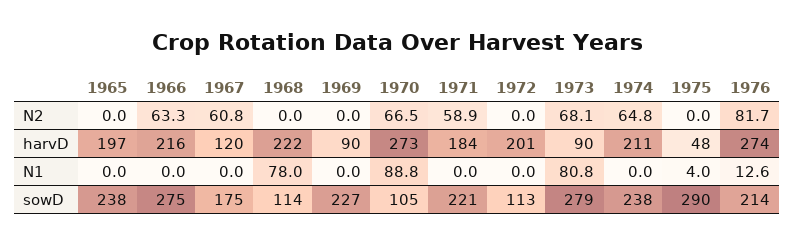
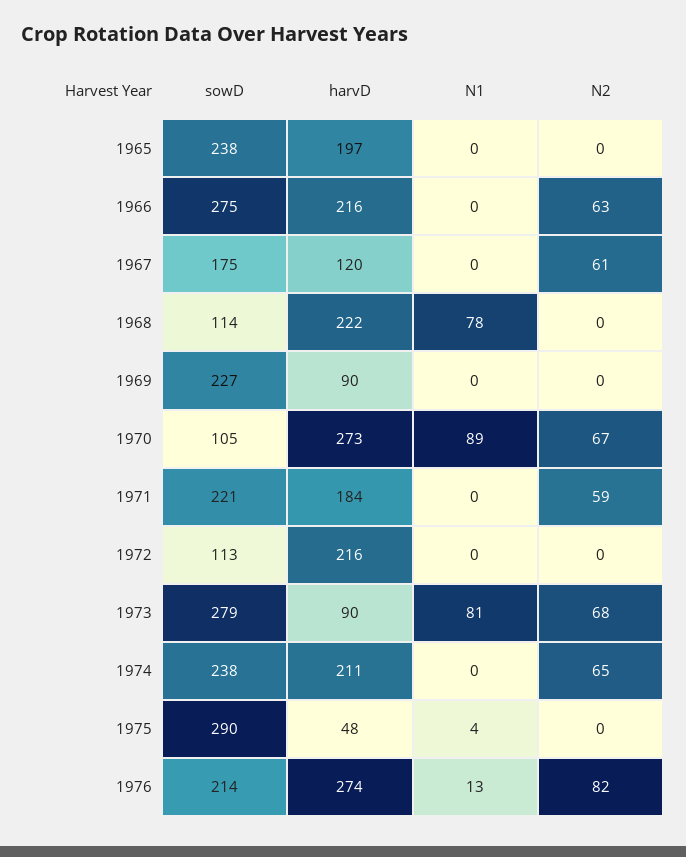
  {
    "1965": {
      "N2": 0,
      "harvD": 197,
      "N1": 0,
      "sowD": 238
    },
    "1966": {
      "N2": 63.3,
      "harvD": 216,
      "N1": 0,
      "sowD": 275
    },
    "1967": {
      "N2": 60.8,
      "harvD": 120,
      "N1": 0,
      "sowD": 175
    },
    "1968": {
      "N2": 0,
      "harvD": 222,
      "N1": 78,
      "sowD": 114
    },
    "1969": {
      "N2": 0,
      "harvD": 90,
      "N1": 0,
      "sowD": 227
    },
    "1970": {
      "N2": 66.5,
      "harvD": 273,
      "N1": 88.8,
      "sowD": 105
    },
    "1971": {
      "N2": 58.9,
      "harvD": 184,
      "N1": 0,
      "sowD": 221
    },
    "1972": {
      "N2": 0,
-     "harvD": 201,
+     "harvD": 216,
      "N1": 0,
      "sowD": 113
    },
    "1973": {
      "N2": 68.1,
      "harvD": 90,
      "N1": 80.8,
      "sowD": 279
    },
    "1974": {
      "N2": 64.8,
      "harvD": 211,
      "N1": 0,
      "sowD": 238
    },
    "1975": {
      "N2": 0,
      "harvD": 48,
      "N1": 4,
      "sowD": 290
    },
    "1976": {
      "N2": 81.7,
      "harvD": 274,
      "N1": 12.6,
      "sowD": 214
    }
  }

